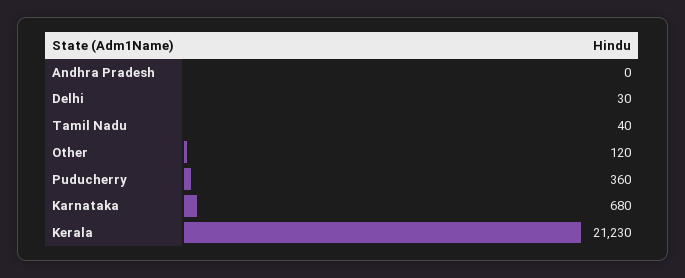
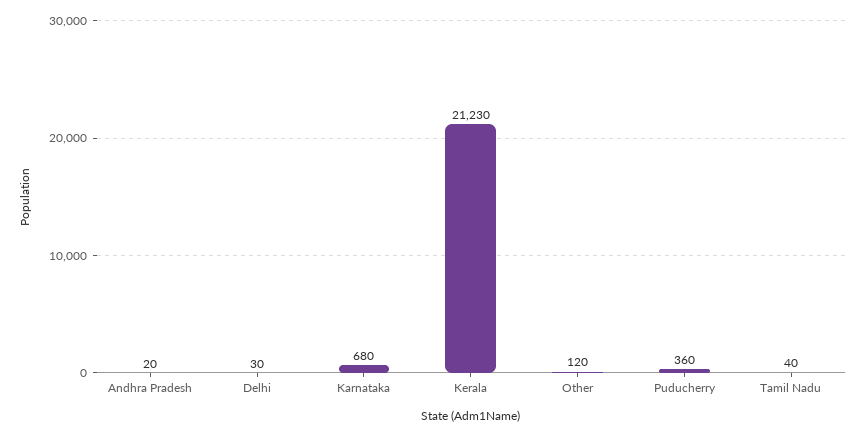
  {
-   "Andhra Pradesh": 0,
+   "Andhra Pradesh": 20,
    "Delhi": 30,
    "Tamil Nadu": 40,
    "Other": 120,
    "Puducherry": 360,
    "Karnataka": 680,
    "Kerala": 21230
  }

